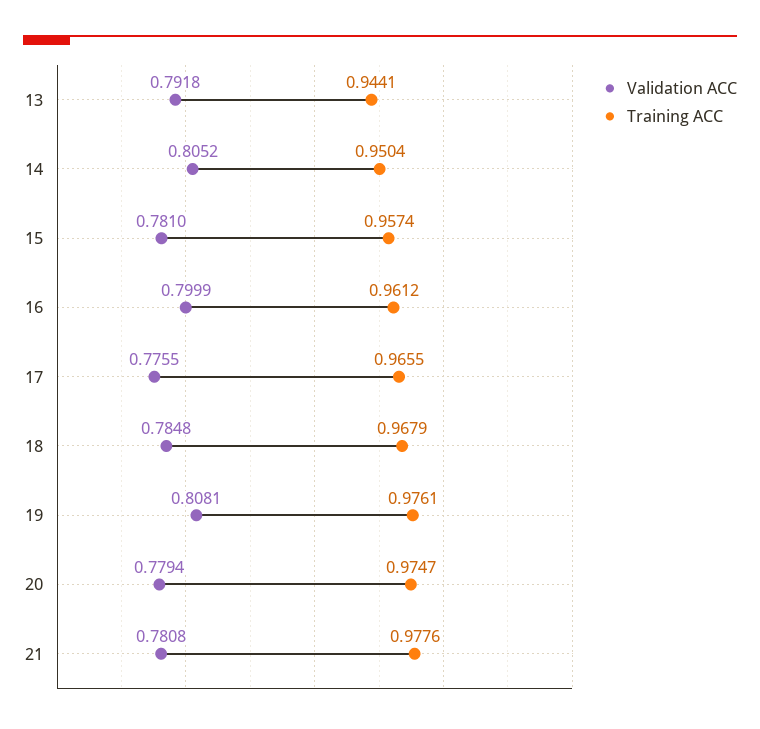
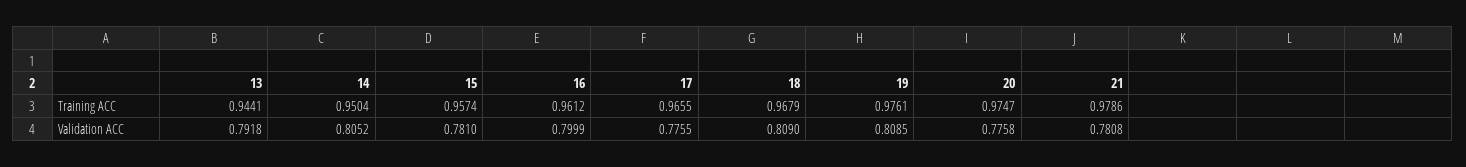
  {
    "Validation ACC": {
      "13": 0.7918,
      "14": 0.8052,
      "15": 0.781,
      "16": 0.7999,
      "17": 0.7755,
-     "18": 0.7848,
+     "18": 0.809,
-     "19": 0.8081,
+     "19": 0.8085,
-     "20": 0.7794,
+     "20": 0.7758,
      "21": 0.7808
    },
    "Training ACC": {
      "13": 0.9441,
      "14": 0.9504,
      "15": 0.9574,
      "16": 0.9612,
      "17": 0.9655,
      "18": 0.9679,
      "19": 0.9761,
      "20": 0.9747,
-     "21": 0.9776
+     "21": 0.9786
    }
  }

